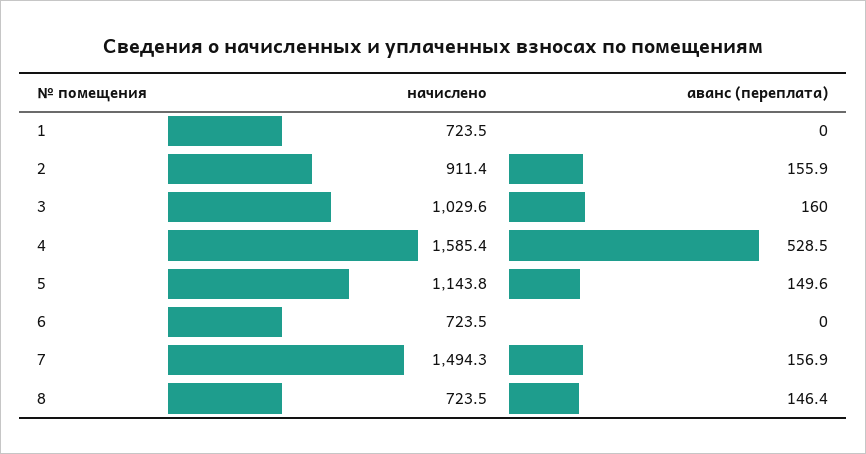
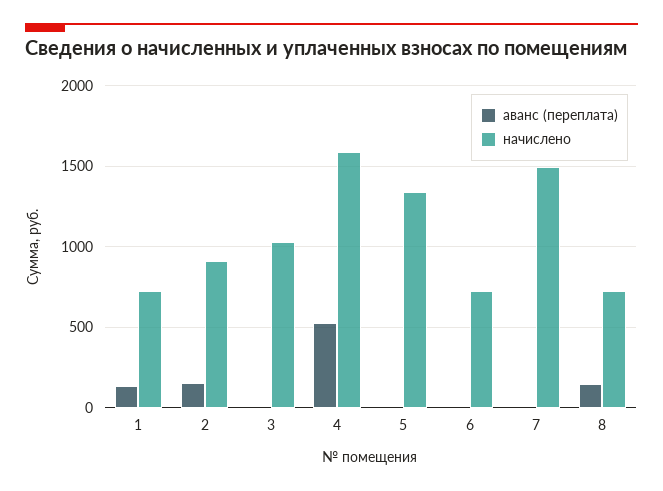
  {
    "начислено": {
      "1": 723.5,
      "2": 911.4,
      "3": 1029.6,
      "4": 1585.4,
-     "5": 1143.8,
+     "5": 1350,
      "6": 723.5,
      "7": 1494.3,
      "8": 723.5
    },
    "аванс (переплата)": {
-     "1": 0,
+     "1": 150,
      "2": 155.9,
-     "3": 160,
+     "3": 0,
      "4": 528.5,
-     "5": 149.6,
+     "5": 0,
      "6": 0,
-     "7": 156.9,
+     "7": 0,
      "8": 146.4
    }
  }

